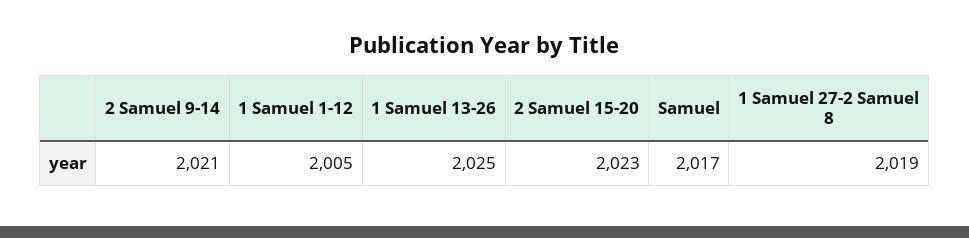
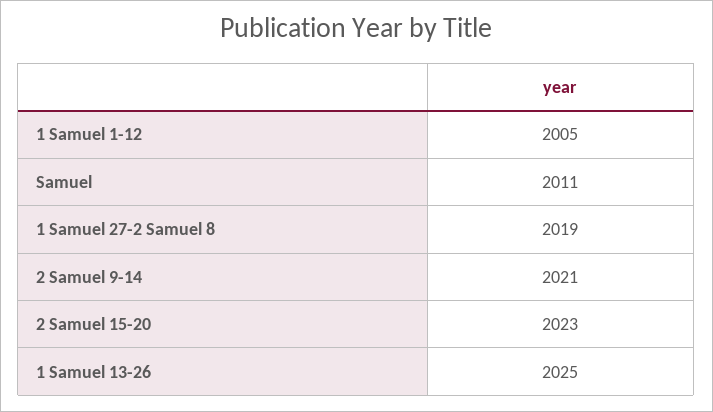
  {
    "2 Samuel 9-14": 2021,
    "1 Samuel 1-12": 2005,
    "1 Samuel 13-26": 2025,
    "2 Samuel 15-20": 2023,
-   "Samuel": 2017,
+   "Samuel": 2011,
    "1 Samuel 27-2 Samuel 8": 2019
  }

